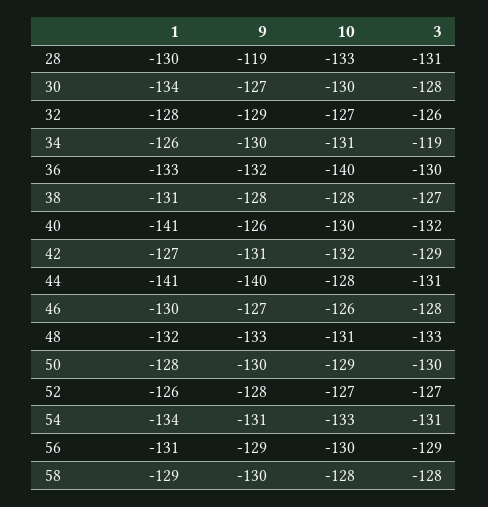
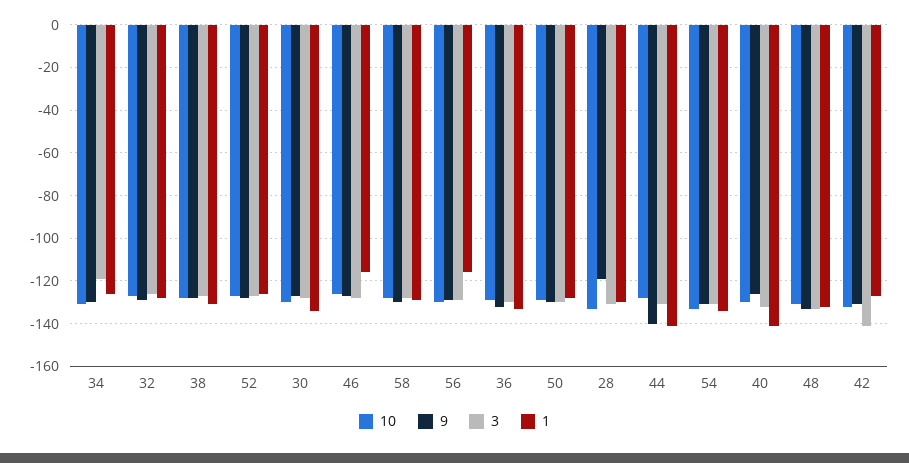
  {
    "1": {
      "28": -130,
      "30": -134,
      "32": -128,
      "34": -126,
      "36": -133,
      "38": -131,
      "40": -141,
      "42": -127,
      "44": -141,
-     "46": -130,
+     "46": -115,
      "48": -132,
      "50": -128,
      "52": -126,
      "54": -134,
-     "56": -131,
+     "56": -115,
      "58": -129
    },
    "9": {
      "28": -119,
      "30": -127,
      "32": -129,
      "34": -130,
      "36": -132,
      "38": -128,
      "40": -126,
      "42": -131,
      "44": -140,
      "46": -127,
      "48": -133,
      "50": -130,
      "52": -128,
      "54": -131,
      "56": -129,
      "58": -130
    },
    "10": {
      "28": -133,
      "30": -130,
      "32": -127,
      "34": -131,
-     "36": -140,
+     "36": -130,
      "38": -128,
      "40": -130,
      "42": -132,
      "44": -128,
      "46": -126,
      "48": -131,
      "50": -129,
      "52": -127,
      "54": -133,
      "56": -130,
      "58": -128
    },
    "3": {
      "28": -131,
      "30": -128,
      "32": -126,
      "34": -119,
      "36": -130,
      "38": -127,
      "40": -132,
-     "42": -129,
+     "42": -140,
      "44": -131,
      "46": -128,
      "48": -133,
      "50": -130,
      "52": -127,
      "54": -131,
      "56": -129,
      "58": -128
    }
  }

